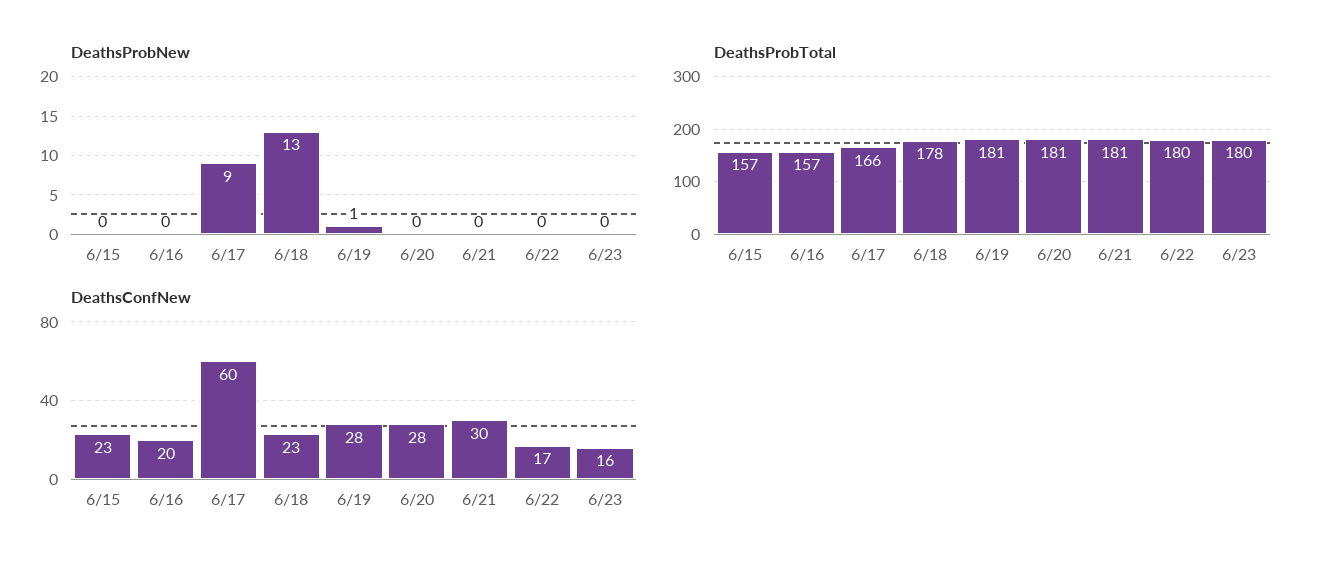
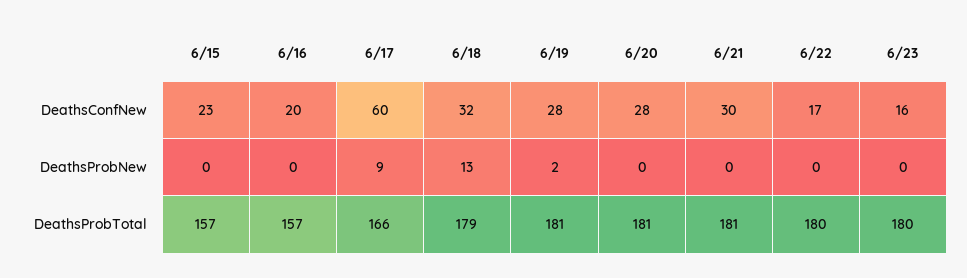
  {
    "DeathsProbNew": {
      "6/15": 0,
      "6/16": 0,
      "6/17": 9,
      "6/18": 13,
-     "6/19": 1,
+     "6/19": 2,
      "6/20": 0,
      "6/21": 0,
      "6/22": 0,
      "6/23": 0
    },
    "DeathsProbTotal": {
      "6/15": 157,
      "6/16": 157,
      "6/17": 166,
-     "6/18": 178,
+     "6/18": 179,
      "6/19": 181,
      "6/20": 181,
      "6/21": 181,
      "6/22": 180,
      "6/23": 180
    },
    "DeathsConfNew": {
      "6/15": 23,
      "6/16": 20,
      "6/17": 60,
-     "6/18": 23,
+     "6/18": 32,
      "6/19": 28,
      "6/20": 28,
      "6/21": 30,
      "6/22": 17,
      "6/23": 16
    }
  }

